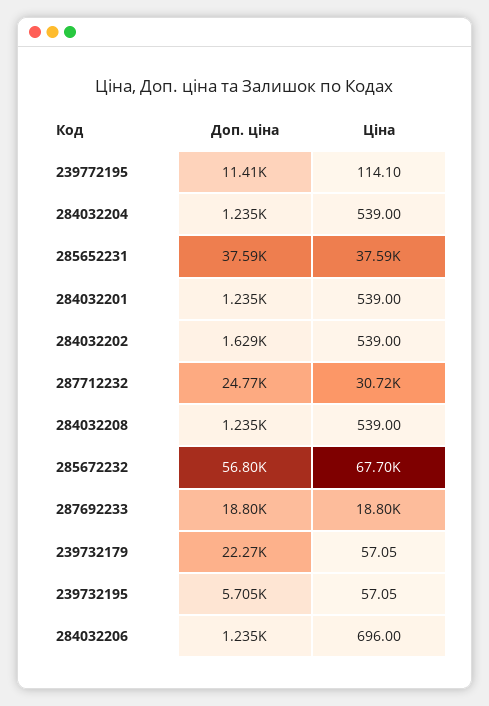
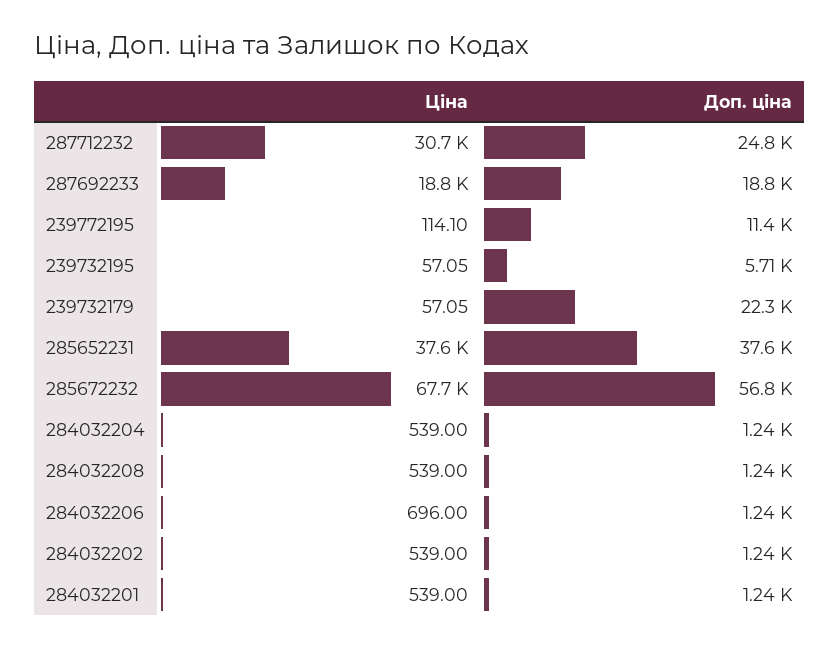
  {
    "Доп. ціна": {
      "239772195": 11410,
      "284032204": 1235,
      "285652231": 37590,
      "284032201": 1235,
-     "284032202": 1629,
+     "284032202": 1240,
      "287712232": 24770,
      "284032208": 1235,
      "285672232": 56800,
      "287692233": 18800,
      "239732179": 22270,
      "239732195": 5705,
      "284032206": 1235
    },
    "Ціна": {
      "239772195": 114.1,
      "284032204": 539,
      "285652231": 37590,
      "284032201": 539,
      "284032202": 539,
      "287712232": 30720,
      "284032208": 539,
      "285672232": 67700,
      "287692233": 18800,
      "239732179": 57.05,
      "239732195": 57.05,
      "284032206": 696
    }
  }

